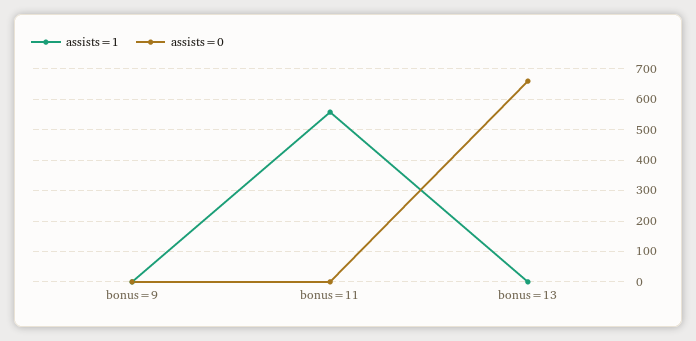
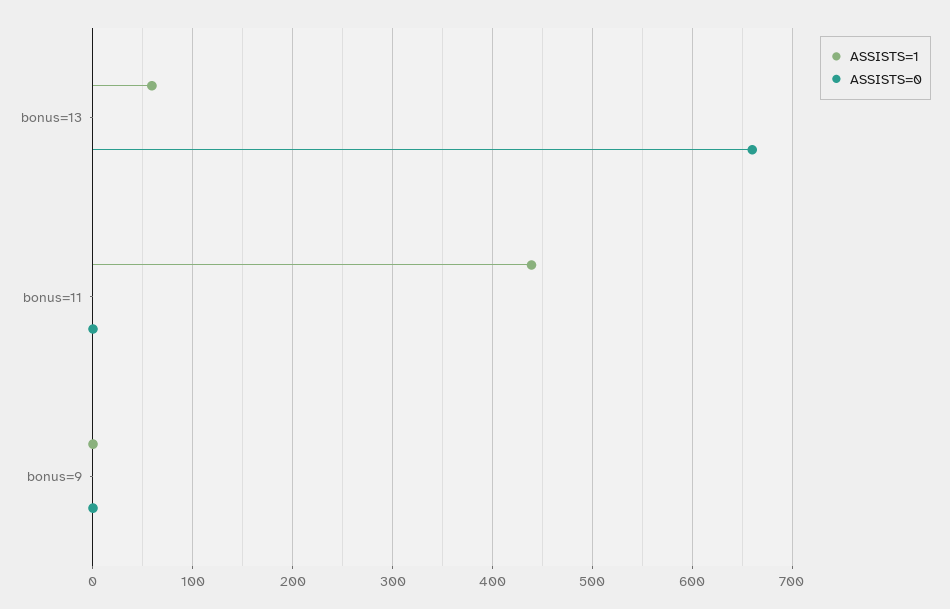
  {
    "assists=1": {
      "bonus=9": 0,
-     "bonus=11": 560,
+     "bonus=11": 440,
-     "bonus=13": 0
+     "bonus=13": 60
    },
    "assists=0": {
      "bonus=9": 0,
      "bonus=11": 0,
      "bonus=13": 660
    }
  }

